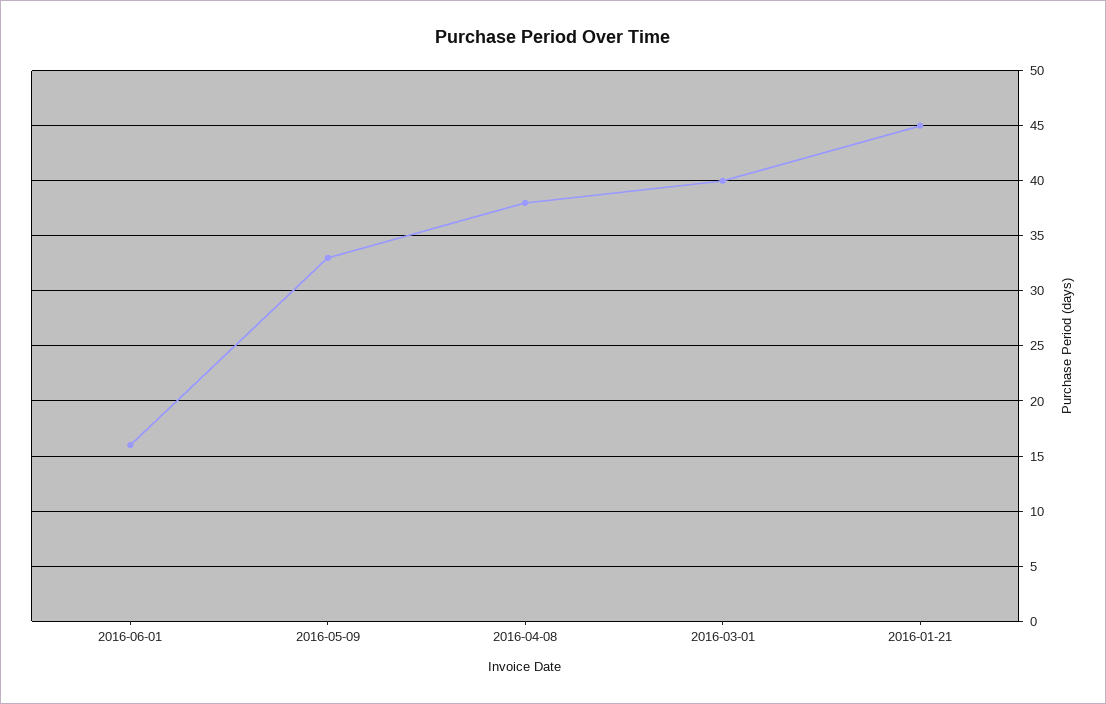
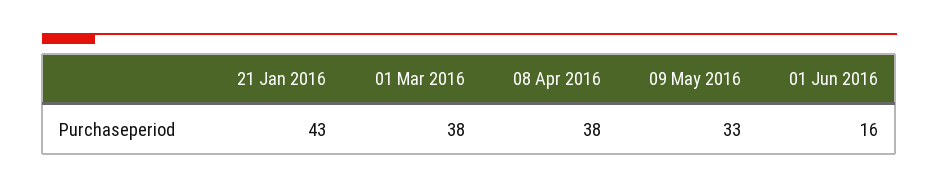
  {
    "2016-06-01": 16,
    "2016-05-09": 33,
    "2016-04-08": 38,
-   "2016-03-01": 40,
+   "2016-03-01": 38,
-   "2016-01-21": 45
+   "2016-01-21": 43
  }

